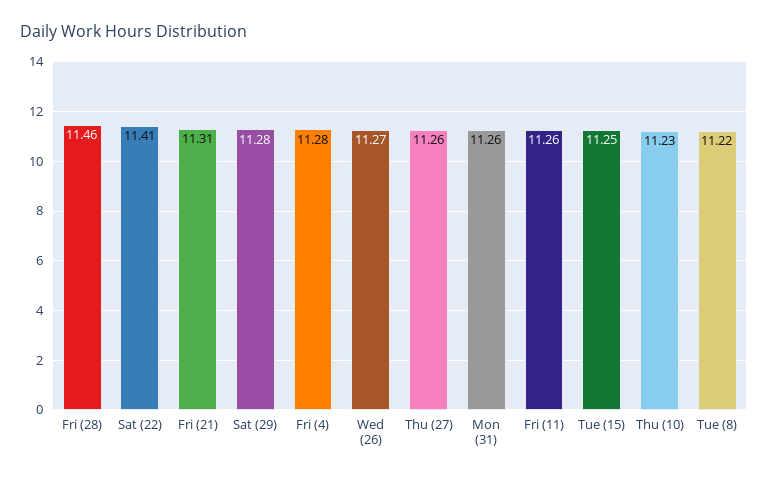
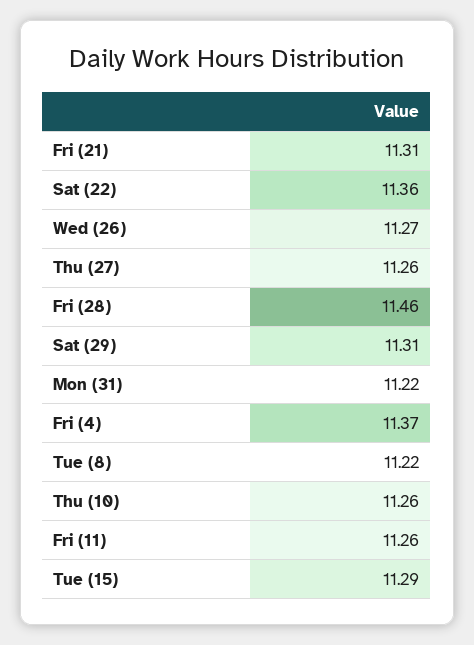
  {
    "Fri (28)": 11.46,
-   "Sat (22)": 11.41,
+   "Sat (22)": 11.36,
    "Fri (21)": 11.31,
-   "Sat (29)": 11.28,
+   "Sat (29)": 11.31,
-   "Fri (4)": 11.28,
+   "Fri (4)": 11.37,
    "Wed (26)": 11.27,
    "Thu (27)": 11.26,
-   "Mon (31)": 11.26,
+   "Mon (31)": 11.22,
    "Fri (11)": 11.26,
-   "Tue (15)": 11.25,
+   "Tue (15)": 11.29,
-   "Thu (10)": 11.23,
+   "Thu (10)": 11.26,
    "Tue (8)": 11.22
  }

